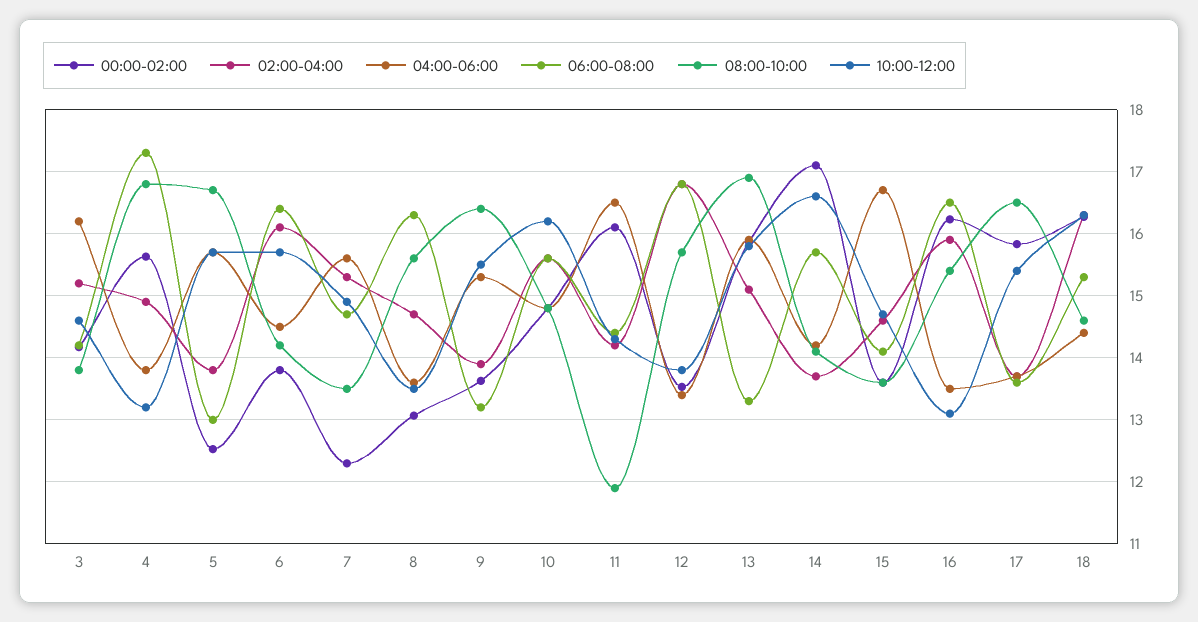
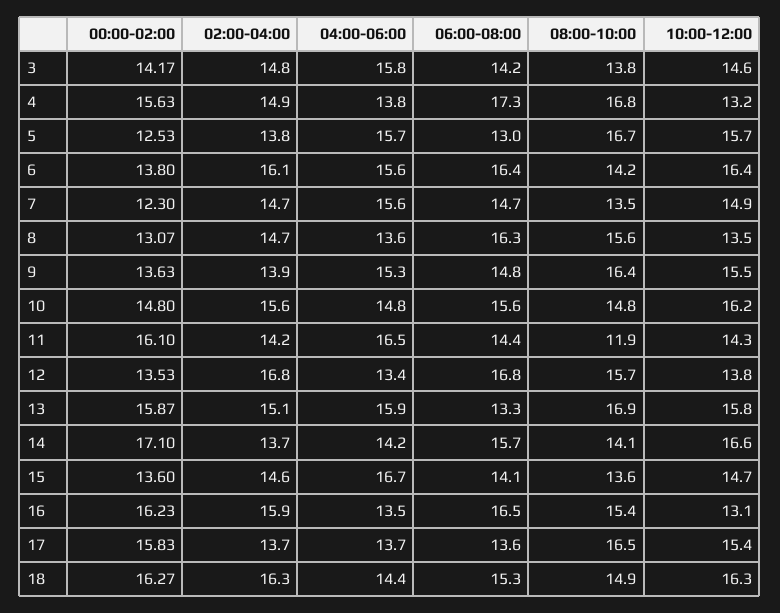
  {
    "00:00-02:00": {
      "3": 14.17,
      "4": 15.63,
      "5": 12.53,
      "6": 13.8,
      "7": 12.3,
      "8": 13.07,
      "9": 13.63,
      "10": 14.8,
      "11": 16.1,
      "12": 13.53,
      "13": 15.87,
      "14": 17.1,
      "15": 13.6,
      "16": 16.23,
      "17": 15.83,
      "18": 16.27
    },
    "02:00-04:00": {
-     "3": 15.2,
+     "3": 14.8,
      "4": 14.9,
      "5": 13.8,
      "6": 16.1,
-     "7": 15.3,
+     "7": 14.7,
      "8": 14.7,
      "9": 13.9,
      "10": 15.6,
      "11": 14.2,
      "12": 16.8,
      "13": 15.1,
      "14": 13.7,
      "15": 14.6,
      "16": 15.9,
      "17": 13.7,
      "18": 16.3
    },
    "04:00-06:00": {
-     "3": 16.2,
+     "3": 15.8,
      "4": 13.8,
      "5": 15.7,
-     "6": 14.5,
+     "6": 15.6,
      "7": 15.6,
      "8": 13.6,
      "9": 15.3,
      "10": 14.8,
      "11": 16.5,
      "12": 13.4,
      "13": 15.9,
      "14": 14.2,
      "15": 16.7,
      "16": 13.5,
      "17": 13.7,
      "18": 14.4
    },
    "06:00-08:00": {
      "3": 14.2,
      "4": 17.3,
      "5": 13,
      "6": 16.4,
      "7": 14.7,
      "8": 16.3,
-     "9": 13.2,
+     "9": 14.8,
      "10": 15.6,
      "11": 14.4,
      "12": 16.8,
      "13": 13.3,
      "14": 15.7,
      "15": 14.1,
      "16": 16.5,
      "17": 13.6,
      "18": 15.3
    },
    "08:00-10:00": {
      "3": 13.8,
      "4": 16.8,
      "5": 16.7,
      "6": 14.2,
      "7": 13.5,
      "8": 15.6,
      "9": 16.4,
      "10": 14.8,
      "11": 11.9,
      "12": 15.7,
      "13": 16.9,
      "14": 14.1,
      "15": 13.6,
      "16": 15.4,
      "17": 16.5,
-     "18": 14.6
+     "18": 14.9
    },
    "10:00-12:00": {
      "3": 14.6,
      "4": 13.2,
      "5": 15.7,
-     "6": 15.7,
+     "6": 16.4,
      "7": 14.9,
      "8": 13.5,
      "9": 15.5,
      "10": 16.2,
      "11": 14.3,
      "12": 13.8,
      "13": 15.8,
      "14": 16.6,
      "15": 14.7,
      "16": 13.1,
      "17": 15.4,
      "18": 16.3
    }
  }

